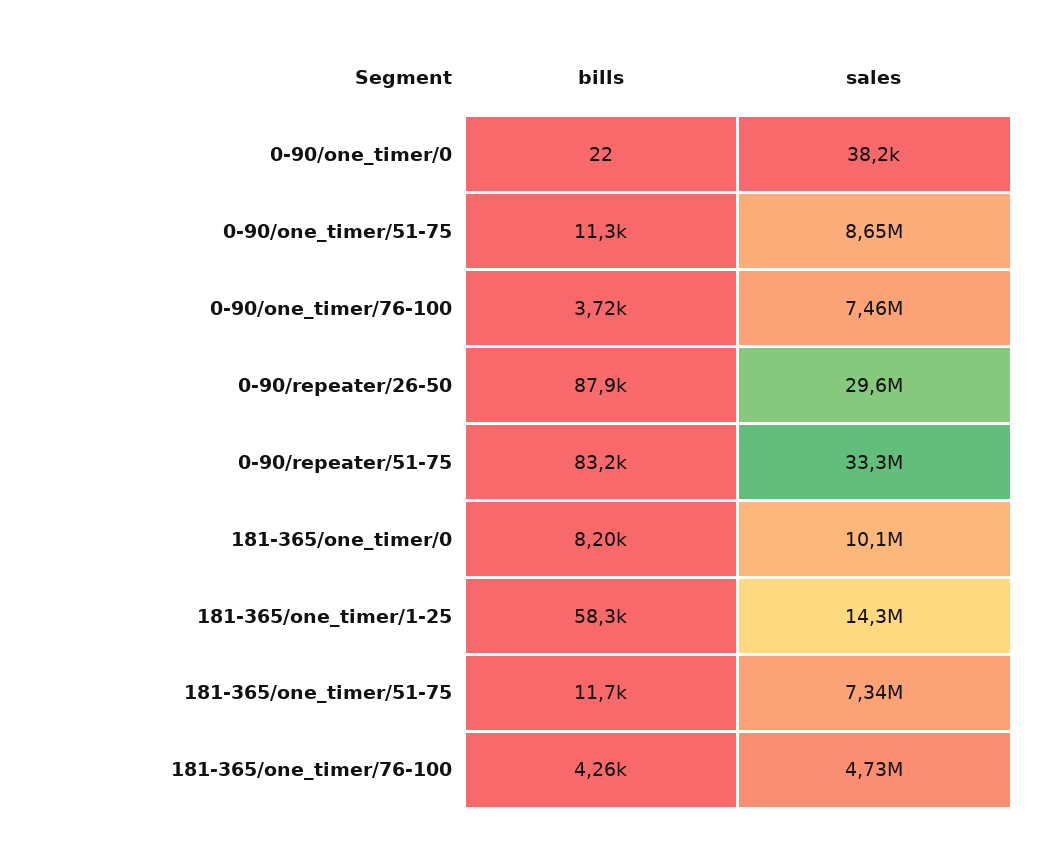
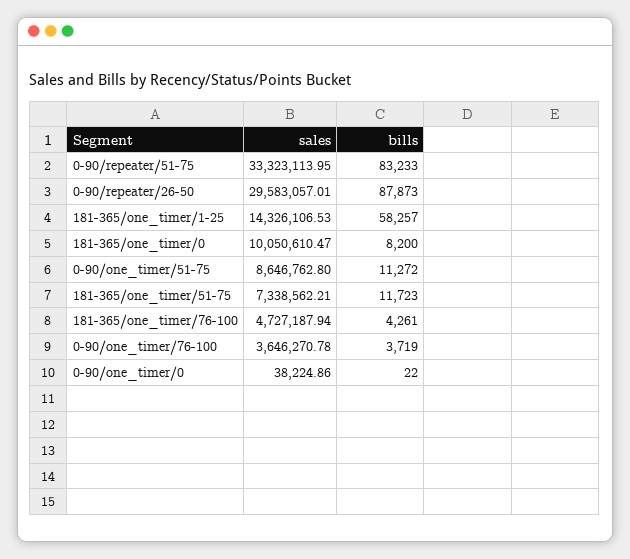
  {
    "bills": {
      "0-90/one_timer/0": 22,
      "0-90/one_timer/51-75": 11272,
      "0-90/one_timer/76-100": 3719,
      "0-90/repeater/26-50": 87873,
      "0-90/repeater/51-75": 83233,
      "181-365/one_timer/0": 8200,
      "181-365/one_timer/1-25": 58257,
      "181-365/one_timer/51-75": 11723,
      "181-365/one_timer/76-100": 4261
    },
    "sales": {
      "0-90/one_timer/0": 38224.86,
      "0-90/one_timer/51-75": 8646762.8,
-     "0-90/one_timer/76-100": 7460000,
+     "0-90/one_timer/76-100": 3646270.78,
      "0-90/repeater/26-50": 29583057.01,
      "0-90/repeater/51-75": 33323113.95,
      "181-365/one_timer/0": 10050610.47,
      "181-365/one_timer/1-25": 14326106.53,
      "181-365/one_timer/51-75": 7338562.21,
      "181-365/one_timer/76-100": 4727187.94
    }
  }

